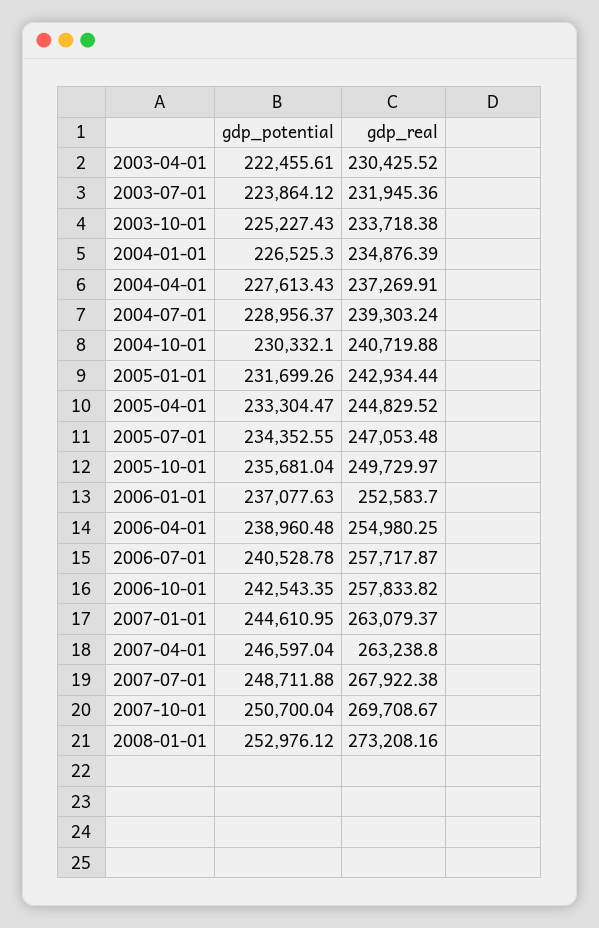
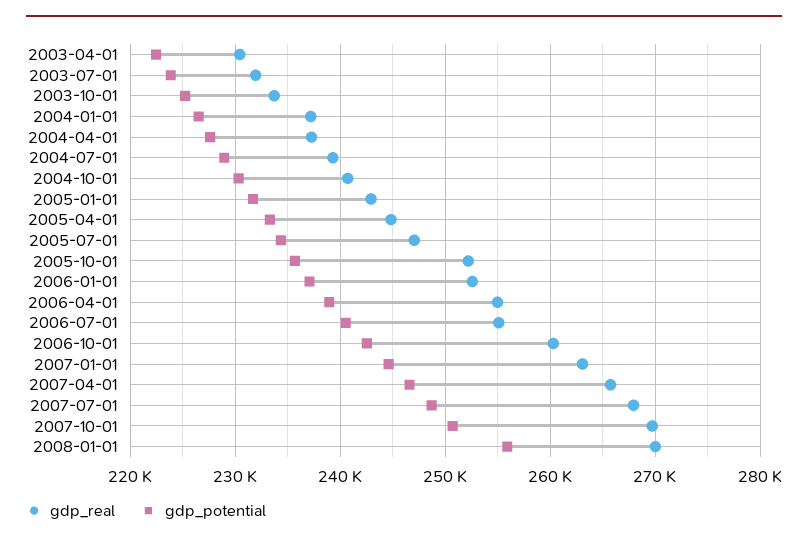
  {
    "gdp_potential": {
      "2003-04-01": 222455.61,
      "2003-07-01": 223864.12,
      "2003-10-01": 225227.43,
      "2004-01-01": 226525.3,
      "2004-04-01": 227613.43,
      "2004-07-01": 228956.37,
      "2004-10-01": 230332.1,
      "2005-01-01": 231699.26,
      "2005-04-01": 233304.47,
      "2005-07-01": 234352.55,
      "2005-10-01": 235681.04,
      "2006-01-01": 237077.63,
      "2006-04-01": 238960.48,
      "2006-07-01": 240528.78,
      "2006-10-01": 242543.35,
      "2007-01-01": 244610.95,
      "2007-04-01": 246597.04,
      "2007-07-01": 248711.88,
      "2007-10-01": 250700.04,
-     "2008-01-01": 252976.12
+     "2008-01-01": 256000
    },
    "gdp_real": {
      "2003-04-01": 230425.52,
      "2003-07-01": 231945.36,
      "2003-10-01": 233718.38,
-     "2004-01-01": 234876.39,
+     "2004-01-01": 237000,
      "2004-04-01": 237269.91,
      "2004-07-01": 239303.24,
      "2004-10-01": 240719.88,
      "2005-01-01": 242934.44,
      "2005-04-01": 244829.52,
      "2005-07-01": 247053.48,
-     "2005-10-01": 249729.97,
+     "2005-10-01": 252000,
      "2006-01-01": 252583.7,
      "2006-04-01": 254980.25,
-     "2006-07-01": 257717.87,
+     "2006-07-01": 255000,
-     "2006-10-01": 257833.82,
+     "2006-10-01": 260000,
      "2007-01-01": 263079.37,
-     "2007-04-01": 263238.8,
+     "2007-04-01": 266000,
      "2007-07-01": 267922.38,
      "2007-10-01": 269708.67,
-     "2008-01-01": 273208.16
+     "2008-01-01": 270000
    }
  }

